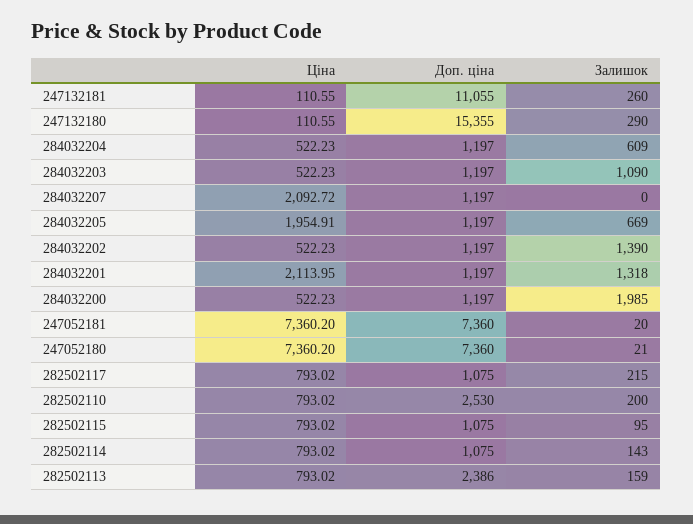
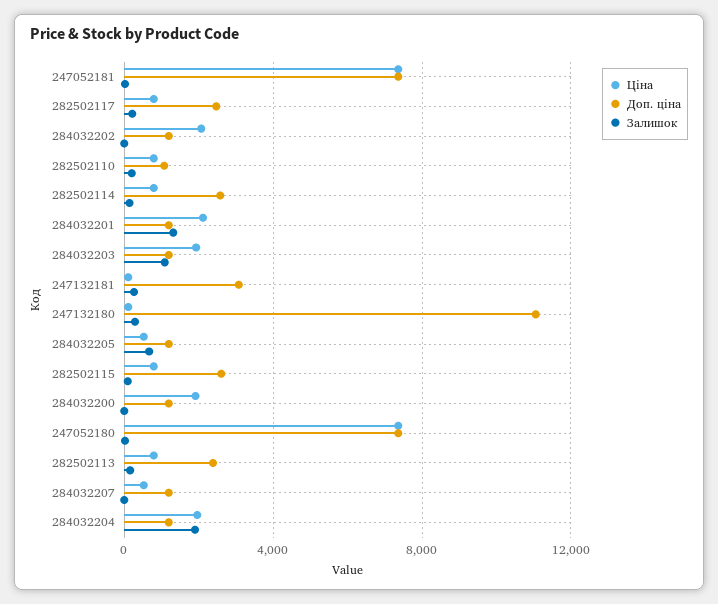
  {
    "Ціна": {
      "247132181": 110.55,
      "247132180": 110.55,
-     "284032204": 522.23,
+     "284032204": 2000,
-     "284032203": 522.23,
+     "284032203": 2000,
-     "284032207": 2092.72,
+     "284032207": 500,
-     "284032205": 1954.91,
+     "284032205": 500,
-     "284032202": 522.23,
+     "284032202": 2000,
      "284032201": 2113.95,
-     "284032200": 522.23,
+     "284032200": 2000,
      "247052181": 7360.2,
      "247052180": 7360.2,
      "282502117": 793.02,
      "282502110": 793.02,
      "282502115": 793.02,
      "282502114": 793.02,
      "282502113": 793.02
    },
    "Доп. ціна": {
-     "247132181": 11055,
+     "247132181": 3000,
-     "247132180": 15355,
+     "247132180": 11000,
      "284032204": 1197,
      "284032203": 1197,
      "284032207": 1197,
      "284032205": 1197,
      "284032202": 1197,
      "284032201": 1197,
      "284032200": 1197,
      "247052181": 7360,
      "247052180": 7360,
-     "282502117": 1075,
+     "282502117": 2500,
-     "282502110": 2530,
+     "282502110": 1000,
-     "282502115": 1075,
+     "282502115": 2500,
-     "282502114": 1075,
+     "282502114": 2500,
      "282502113": 2386
    },
    "Залишок": {
      "247132181": 260,
      "247132180": 290,
-     "284032204": 609,
+     "284032204": 2000,
      "284032203": 1090,
      "284032207": 0,
      "284032205": 669,
-     "284032202": 1390,
+     "284032202": 0,
      "284032201": 1318,
-     "284032200": 1985,
+     "284032200": 0,
      "247052181": 20,
      "247052180": 21,
      "282502117": 215,
      "282502110": 200,
      "282502115": 95,
      "282502114": 143,
      "282502113": 159
    }
  }

